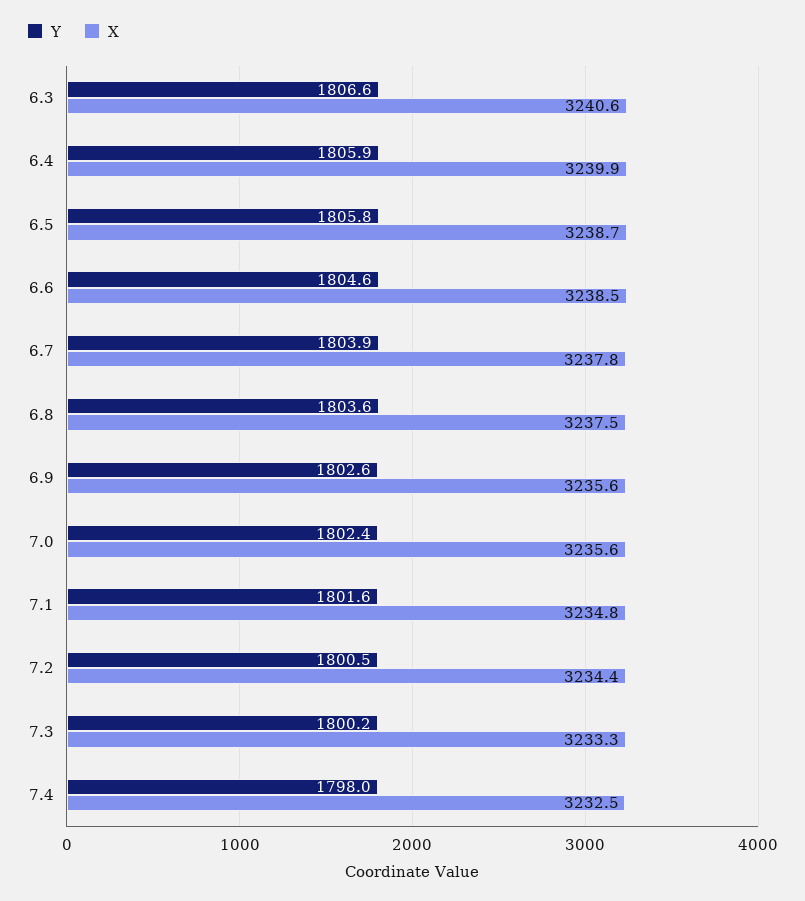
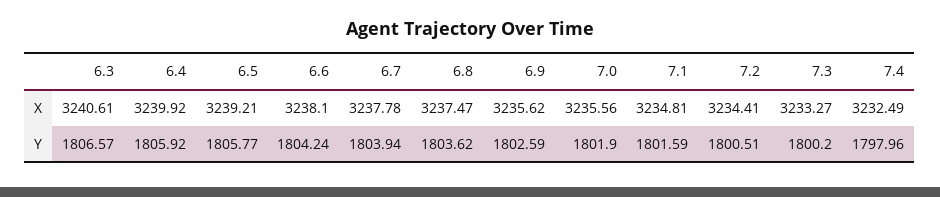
  {
    "Y": {
      "6.3": 1806.57,
      "6.4": 1805.92,
      "6.5": 1805.77,
-     "6.6": 1804.6,
+     "6.6": 1804.24,
      "6.7": 1803.94,
      "6.8": 1803.62,
      "6.9": 1802.59,
-     "7.0": 1802.4,
+     "7.0": 1801.9,
      "7.1": 1801.59,
      "7.2": 1800.51,
      "7.3": 1800.2,
      "7.4": 1797.96
    },
    "X": {
      "6.3": 3240.61,
      "6.4": 3239.92,
-     "6.5": 3238.7,
+     "6.5": 3239.21,
-     "6.6": 3238.5,
+     "6.6": 3238.1,
      "6.7": 3237.78,
      "6.8": 3237.47,
      "6.9": 3235.62,
      "7.0": 3235.56,
      "7.1": 3234.81,
      "7.2": 3234.41,
      "7.3": 3233.27,
      "7.4": 3232.49
    }
  }

